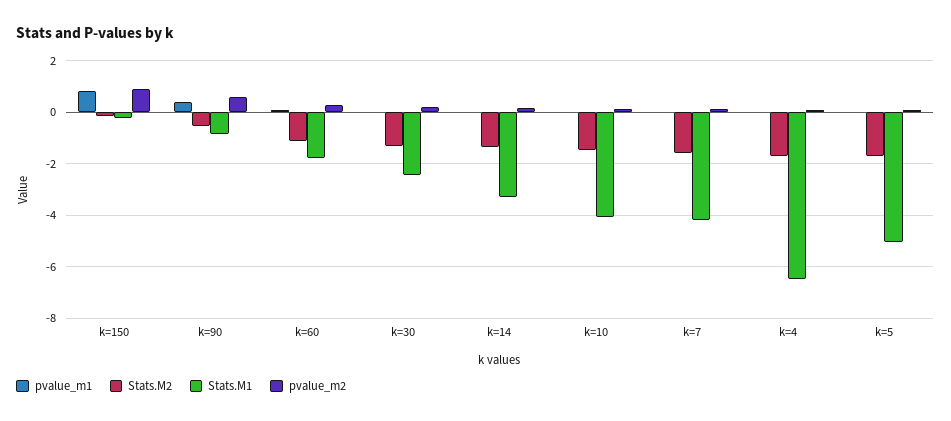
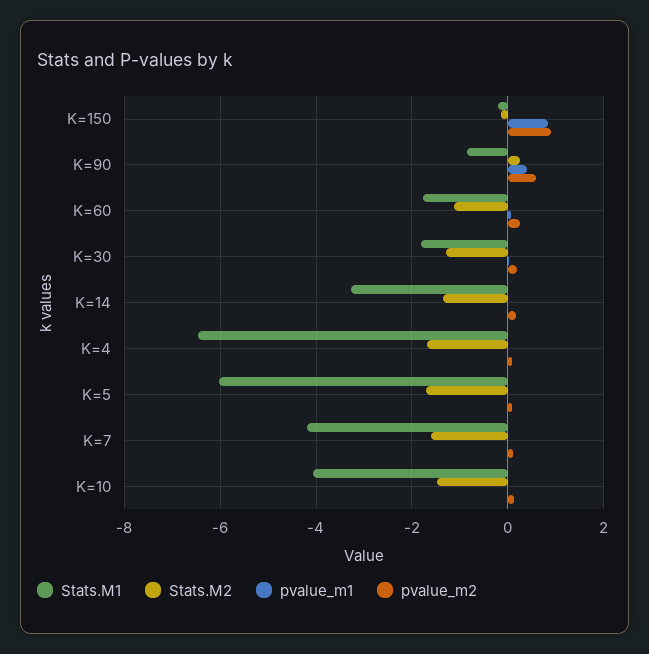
  {
    "pvalue_m1": {
      "k=150": 0.8,
      "k=90": 0.4,
      "k=60": 0,
      "k=30": 0,
      "k=14": 0,
      "k=10": 0,
      "k=7": 0,
      "k=4": 0,
      "k=5": 0
    },
    "Stats.M2": {
      "k=150": -0.2,
-     "k=90": -0.5,
+     "k=90": 0.2,
      "k=60": -1.2,
      "k=30": -1.2,
      "k=14": -1.4,
      "k=10": -1.4,
      "k=7": -1.6,
      "k=4": -1.6,
      "k=5": -1.8
    },
    "Stats.M1": {
      "k=150": -0.2,
      "k=90": -0.8,
      "k=60": -1.8,
-     "k=30": -2.5,
+     "k=30": -1.8,
      "k=14": -3.2,
      "k=10": -4,
      "k=7": -4.2,
      "k=4": -6.4,
-     "k=5": -5
+     "k=5": -6
    },
    "pvalue_m2": {
      "k=150": 0.8,
      "k=90": 0.6,
      "k=60": 0.2,
      "k=30": 0.2,
      "k=14": 0.2,
      "k=10": 0.2,
      "k=7": 0.2,
      "k=4": 0,
      "k=5": 0
    }
  }

